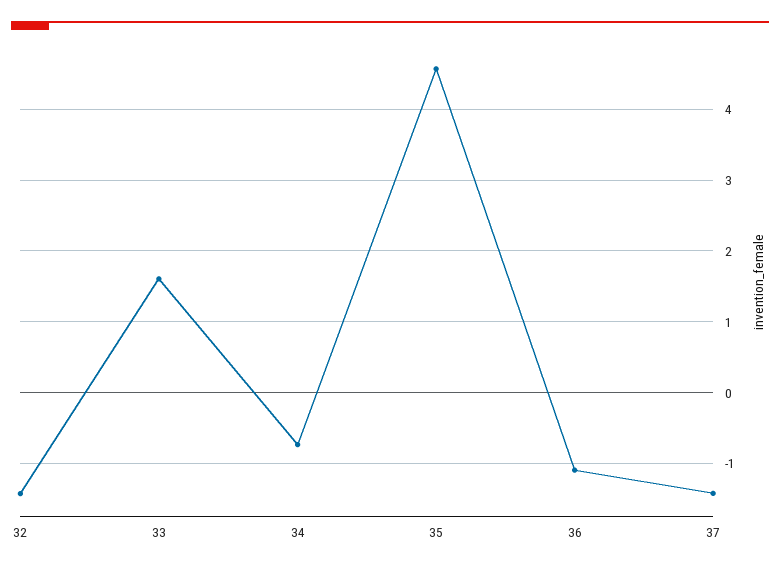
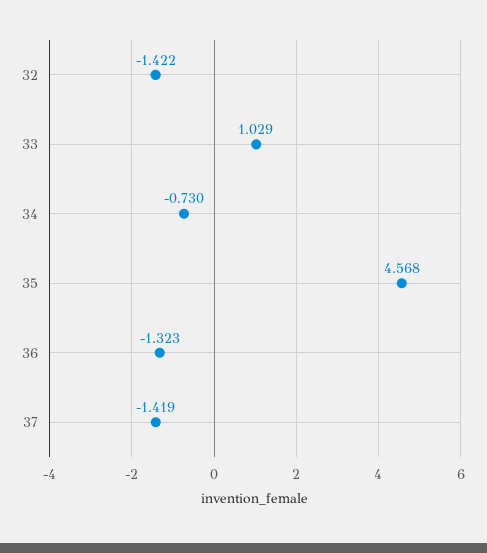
  {
    "32": -1.422,
-   "33": 1.6,
+   "33": 1.029,
    "34": -0.73,
    "35": 4.568,
-   "36": -1.1,
+   "36": -1.323,
    "37": -1.419
  }

